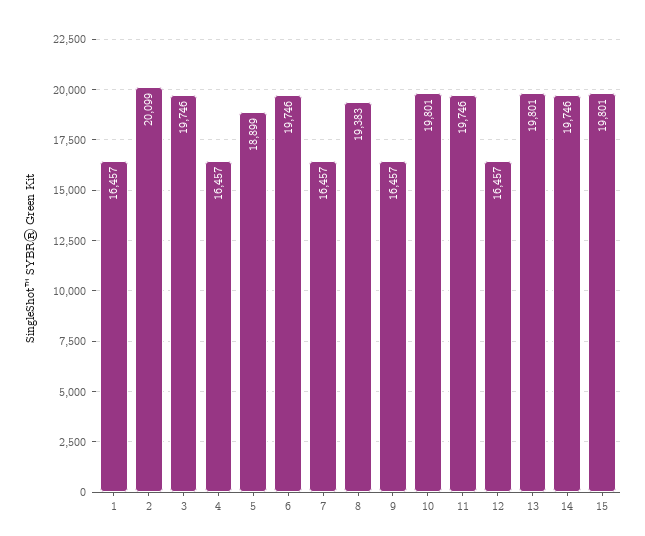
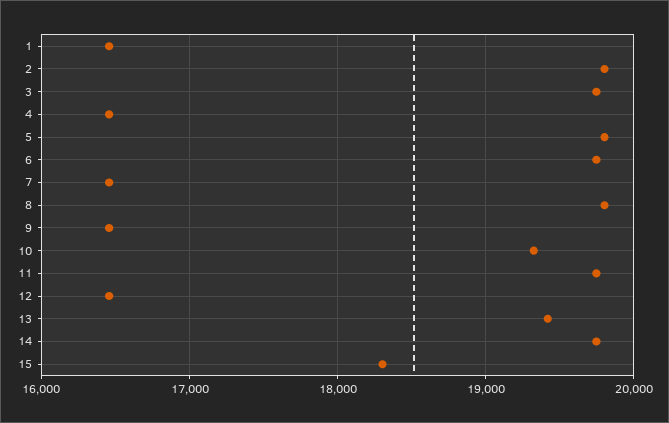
  {
    "1": 16457,
-   "2": 20099,
+   "2": 19800,
    "3": 19746,
    "4": 16457,
-   "5": 18899,
+   "5": 19800,
    "6": 19746,
    "7": 16457,
-   "8": 19383,
+   "8": 19800,
    "9": 16457,
-   "10": 19801,
+   "10": 19300,
    "11": 19746,
    "12": 16457,
-   "13": 19801,
+   "13": 19400,
    "14": 19746,
-   "15": 19801
+   "15": 18300
  }

